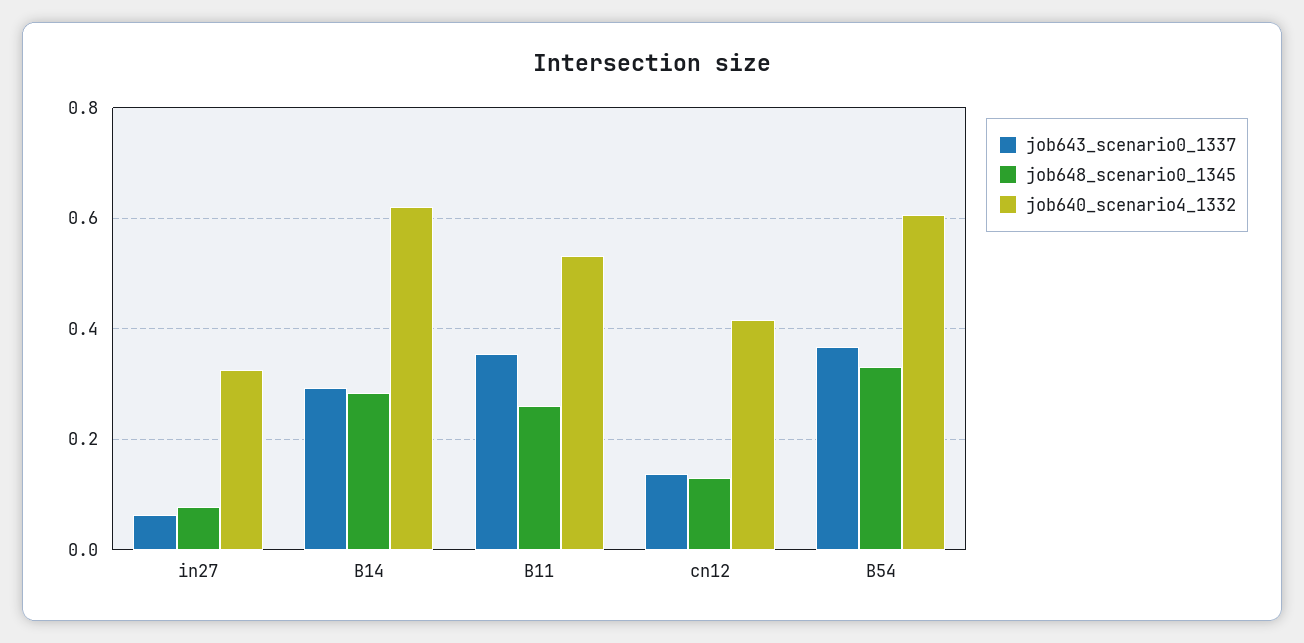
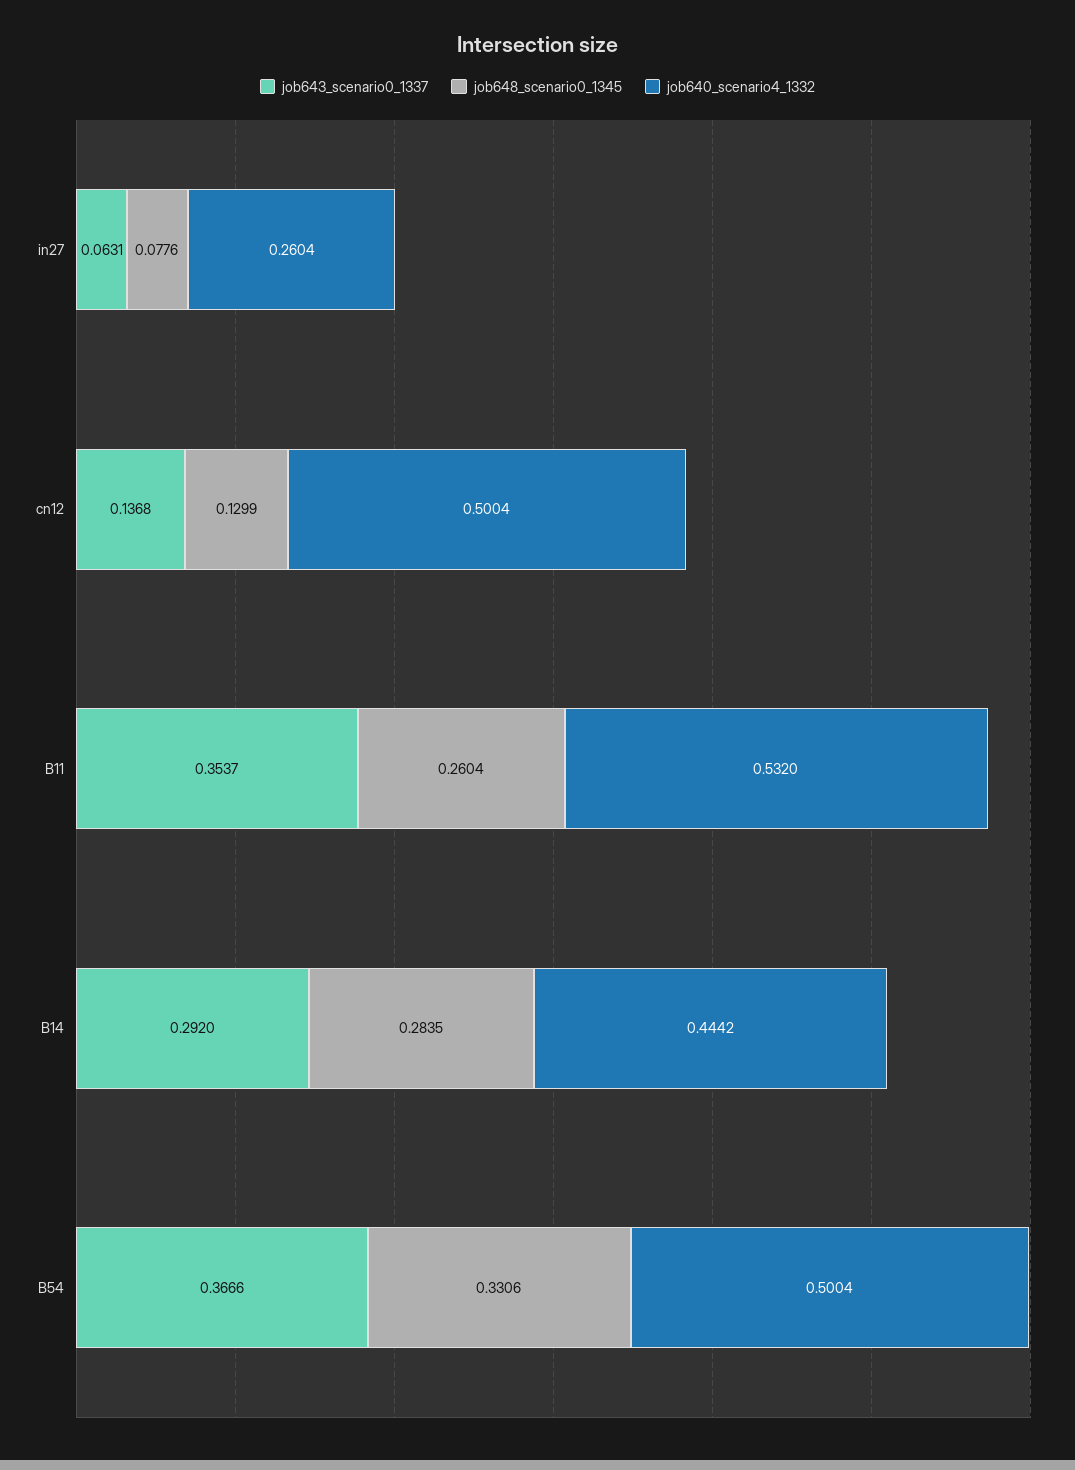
  {
    "job643_scenario0_1337": {
      "in27": 0.0631,
      "B14": 0.292,
      "B11": 0.3537,
      "cn12": 0.1368,
      "B54": 0.3666
    },
    "job648_scenario0_1345": {
      "in27": 0.0776,
      "B14": 0.2835,
      "B11": 0.2604,
      "cn12": 0.1299,
      "B54": 0.3306
    },
    "job640_scenario4_1332": {
-     "in27": 0.32,
+     "in27": 0.2604,
-     "B14": 0.62,
+     "B14": 0.4442,
      "B11": 0.532,
-     "cn12": 0.42,
+     "cn12": 0.5004,
-     "B54": 0.6
+     "B54": 0.5004
    }
  }

